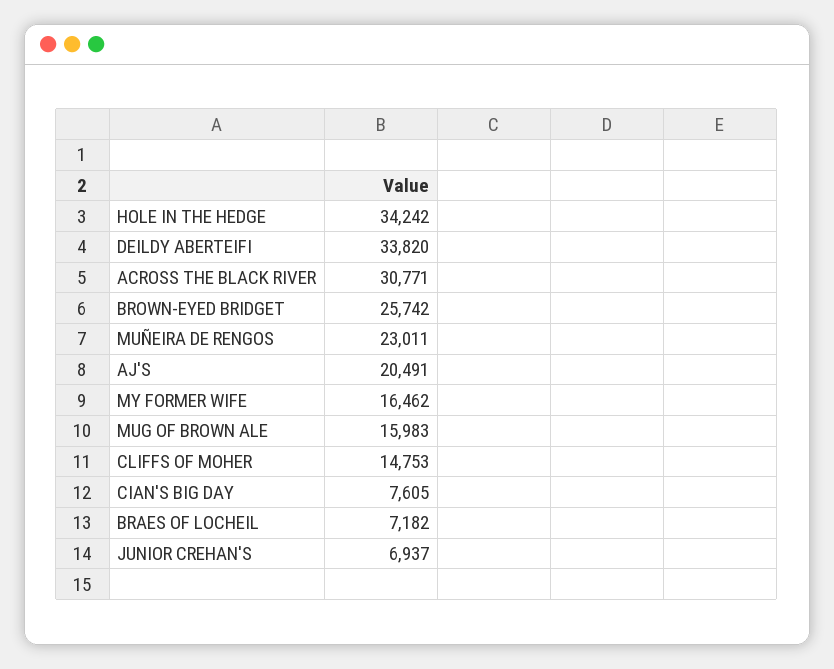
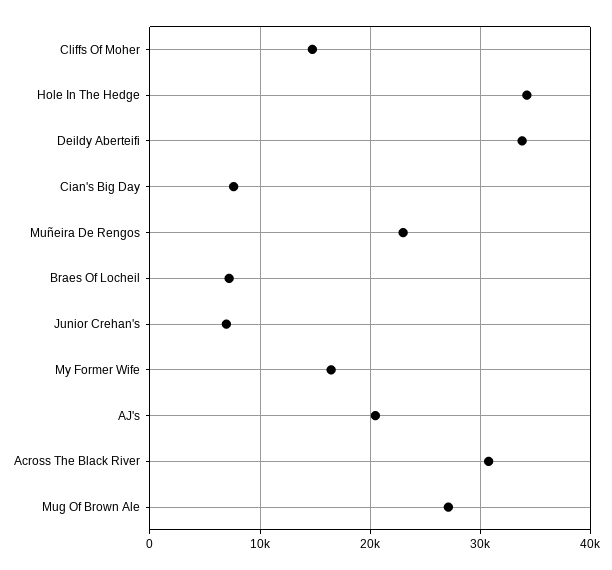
  {
    "HOLE IN THE HEDGE": 34242,
    "DEILDY ABERTEIFI": 33820,
    "ACROSS THE BLACK RIVER": 30771,
-   "BROWN-EYED BRIDGET": 25742,
    "MUÑEIRA DE RENGOS": 23011,
    "AJ'S": 20491,
    "MY FORMER WIFE": 16462,
-   "MUG OF BROWN ALE": 15983,
+   "MUG OF BROWN ALE": 27000,
    "CLIFFS OF MOHER": 14753,
    "CIAN'S BIG DAY": 7605,
    "BRAES OF LOCHEIL": 7182,
    "JUNIOR CREHAN'S": 6937
  }

